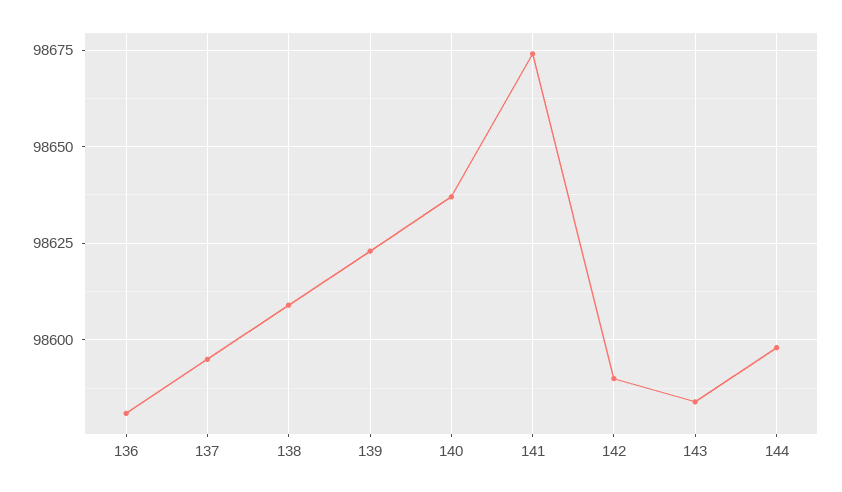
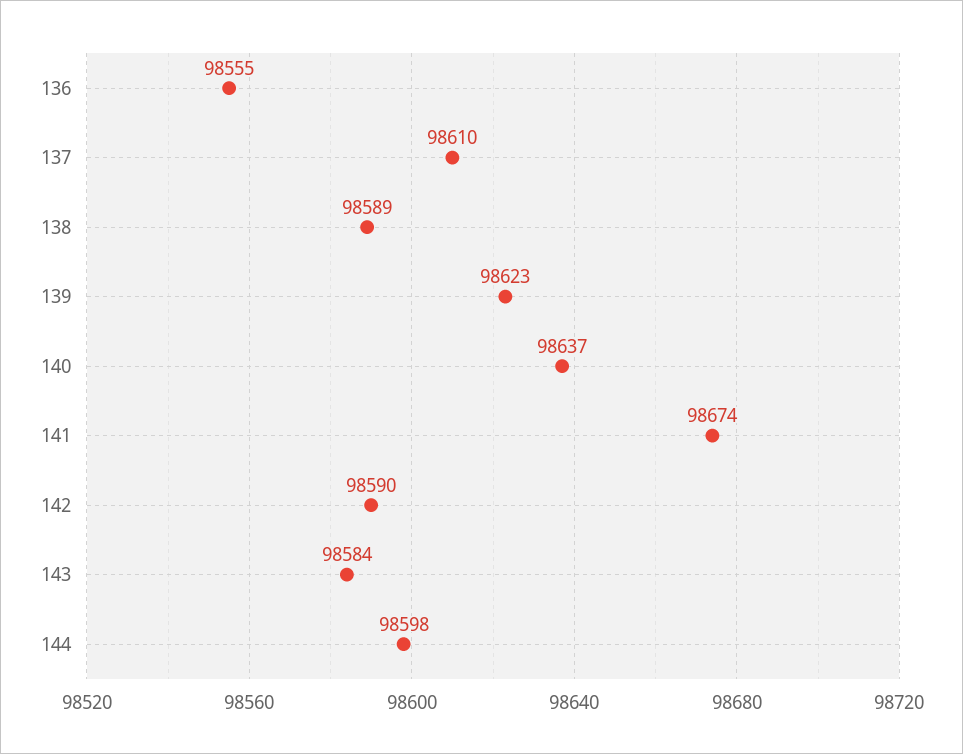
  {
-   "136": 98580,
+   "136": 98555,
-   "137": 98595,
+   "137": 98610,
-   "138": 98610,
+   "138": 98589,
    "139": 98623,
    "140": 98637,
    "141": 98674,
    "142": 98590,
    "143": 98584,
    "144": 98598
  }

